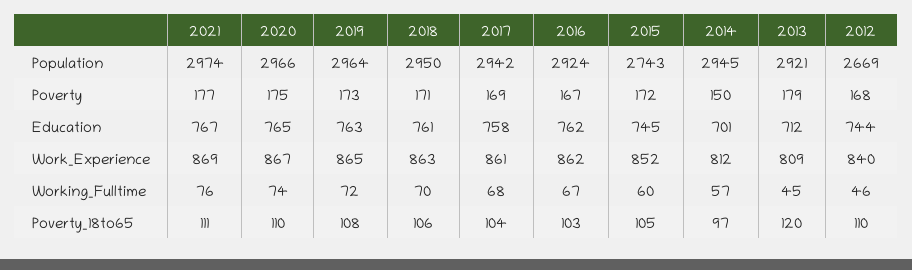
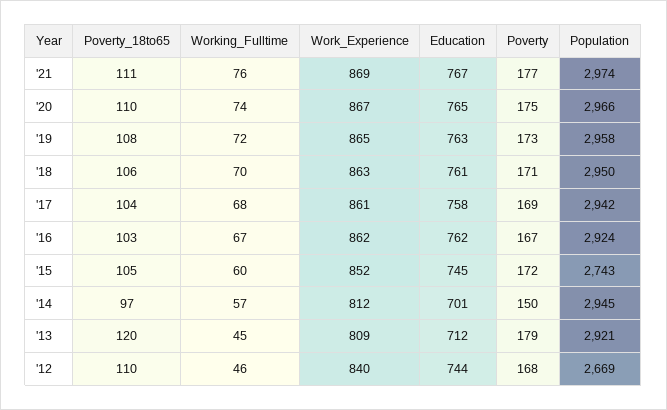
  {
    "2021": {
      "Population": 2974,
      "Poverty": 177,
      "Education": 767,
      "Work_Experience": 869,
      "Working_Fulltime": 76,
      "Poverty_18to65": 111
    },
    "2020": {
      "Population": 2966,
      "Poverty": 175,
      "Education": 765,
      "Work_Experience": 867,
      "Working_Fulltime": 74,
      "Poverty_18to65": 110
    },
    "2019": {
-     "Population": 2964,
+     "Population": 2958,
      "Poverty": 173,
      "Education": 763,
      "Work_Experience": 865,
      "Working_Fulltime": 72,
      "Poverty_18to65": 108
    },
    "2018": {
      "Population": 2950,
      "Poverty": 171,
      "Education": 761,
      "Work_Experience": 863,
      "Working_Fulltime": 70,
      "Poverty_18to65": 106
    },
    "2017": {
      "Population": 2942,
      "Poverty": 169,
      "Education": 758,
      "Work_Experience": 861,
      "Working_Fulltime": 68,
      "Poverty_18to65": 104
    },
    "2016": {
      "Population": 2924,
      "Poverty": 167,
      "Education": 762,
      "Work_Experience": 862,
      "Working_Fulltime": 67,
      "Poverty_18to65": 103
    },
    "2015": {
      "Population": 2743,
      "Poverty": 172,
      "Education": 745,
      "Work_Experience": 852,
      "Working_Fulltime": 60,
      "Poverty_18to65": 105
    },
    "2014": {
      "Population": 2945,
      "Poverty": 150,
      "Education": 701,
      "Work_Experience": 812,
      "Working_Fulltime": 57,
      "Poverty_18to65": 97
    },
    "2013": {
      "Population": 2921,
      "Poverty": 179,
      "Education": 712,
      "Work_Experience": 809,
      "Working_Fulltime": 45,
      "Poverty_18to65": 120
    },
    "2012": {
      "Population": 2669,
      "Poverty": 168,
      "Education": 744,
      "Work_Experience": 840,
      "Working_Fulltime": 46,
      "Poverty_18to65": 110
    }
  }

